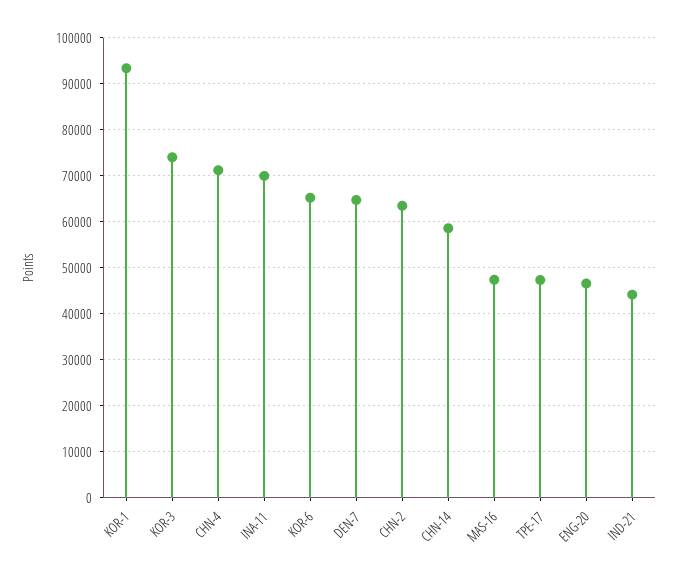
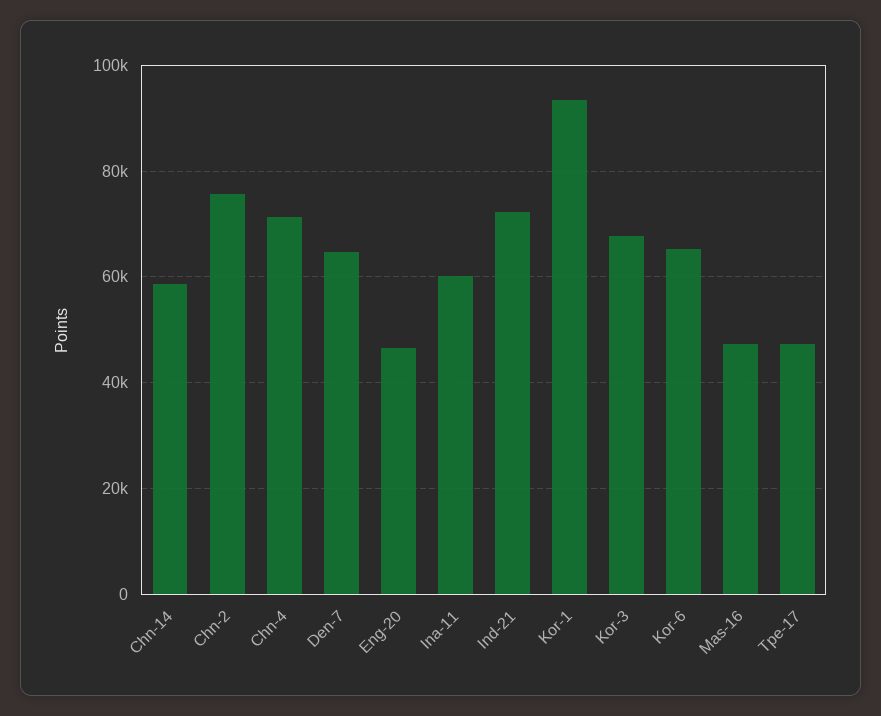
  {
    "KOR-1": 94000,
-   "KOR-3": 74000,
+   "KOR-3": 68000,
    "CHN-4": 72000,
-   "INA-11": 70000,
+   "INA-11": 60000,
    "KOR-6": 66000,
    "DEN-7": 64000,
-   "CHN-2": 64000,
+   "CHN-2": 76000,
    "CHN-14": 58000,
    "MAS-16": 48000,
    "TPE-17": 48000,
    "ENG-20": 46000,
-   "IND-21": 44000
+   "IND-21": 72000
  }

